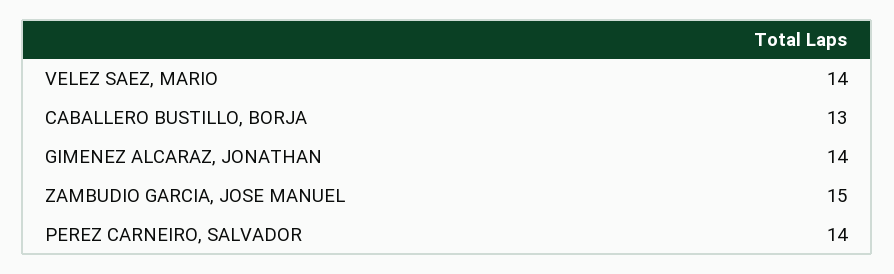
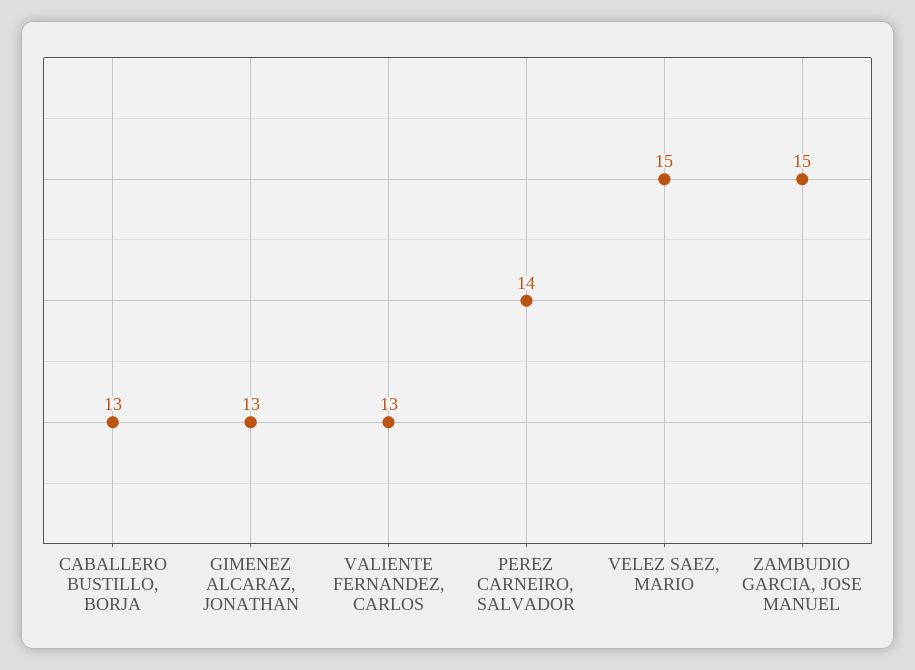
  {
-   "VELEZ SAEZ, MARIO": 14,
+   "VELEZ SAEZ, MARIO": 15,
    "CABALLERO BUSTILLO, BORJA": 13,
-   "GIMENEZ ALCARAZ, JONATHAN": 14,
+   "GIMENEZ ALCARAZ, JONATHAN": 13,
    "ZAMBUDIO GARCIA, JOSE MANUEL": 15,
-   "PEREZ CARNEIRO, SALVADOR": 14
+   "PEREZ CARNEIRO, SALVADOR": 14,
+   "VALIENTE FERNANDEZ, CARLOS": 13
  }

